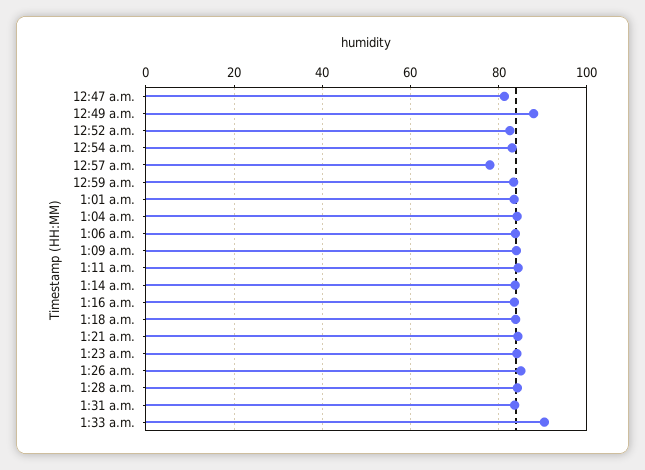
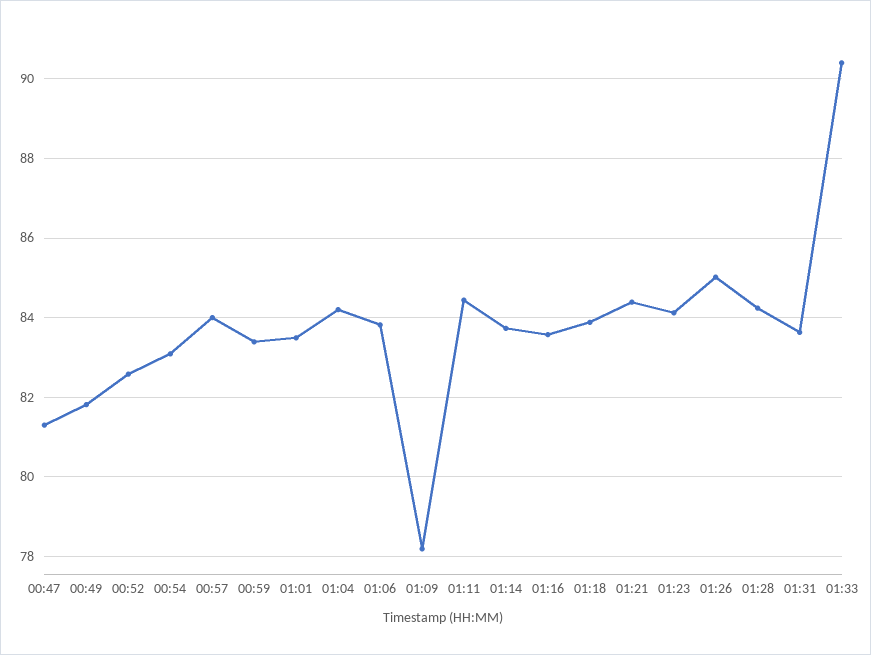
  {
    "12:47 a.m.": 81.4,
-   "12:49 a.m.": 88,
+   "12:49 a.m.": 81.8,
    "12:52 a.m.": 82.6,
    "12:54 a.m.": 83,
-   "12:57 a.m.": 78,
+   "12:57 a.m.": 84,
    "12:59 a.m.": 83.4,
    "1:01 a.m.": 83.4,
    "1:04 a.m.": 84.2,
    "1:06 a.m.": 83.8,
-   "1:09 a.m.": 84,
+   "1:09 a.m.": 78.2,
    "1:11 a.m.": 84.4,
    "1:14 a.m.": 83.8,
    "1:16 a.m.": 83.6,
    "1:18 a.m.": 83.8,
    "1:21 a.m.": 84.4,
    "1:23 a.m.": 84.2,
    "1:26 a.m.": 85,
    "1:28 a.m.": 84.2,
    "1:31 a.m.": 83.6,
    "1:33 a.m.": 90.4
  }

